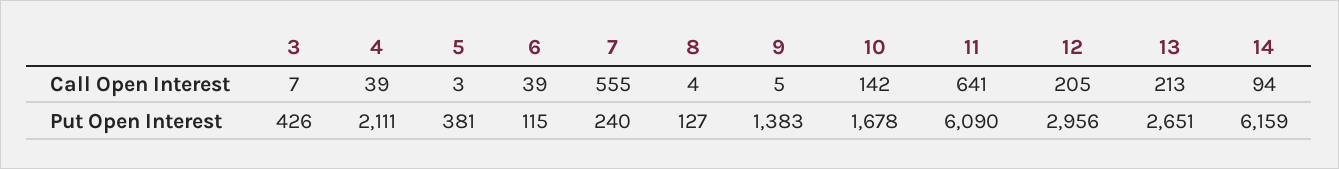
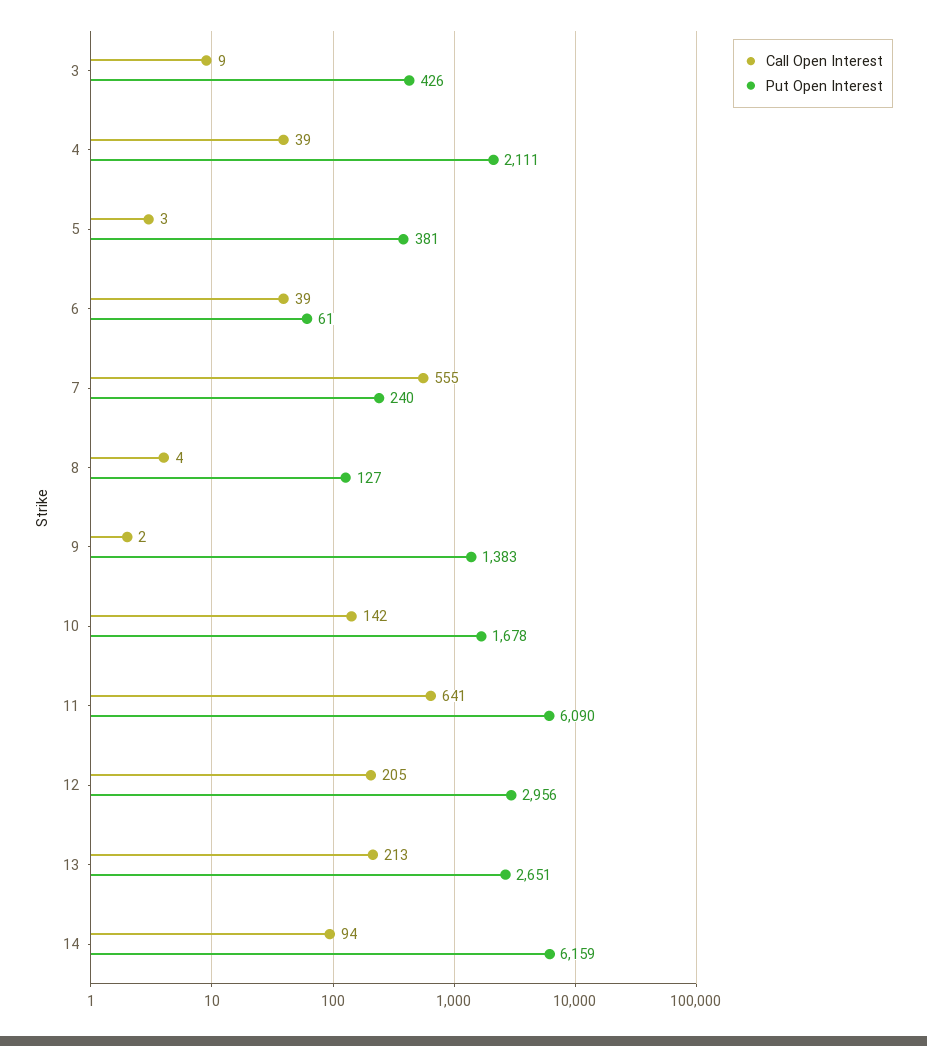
  {
    "Call Open Interest": {
-     "3": 7,
+     "3": 9,
      "4": 39,
      "5": 3,
      "6": 39,
      "7": 555,
      "8": 4,
-     "9": 5,
+     "9": 2,
      "10": 142,
      "11": 641,
      "12": 205,
      "13": 213,
      "14": 94
    },
    "Put Open Interest": {
      "3": 426,
      "4": 2111,
      "5": 381,
-     "6": 115,
+     "6": 61,
      "7": 240,
      "8": 127,
      "9": 1383,
      "10": 1678,
      "11": 6090,
      "12": 2956,
      "13": 2651,
      "14": 6159
    }
  }

